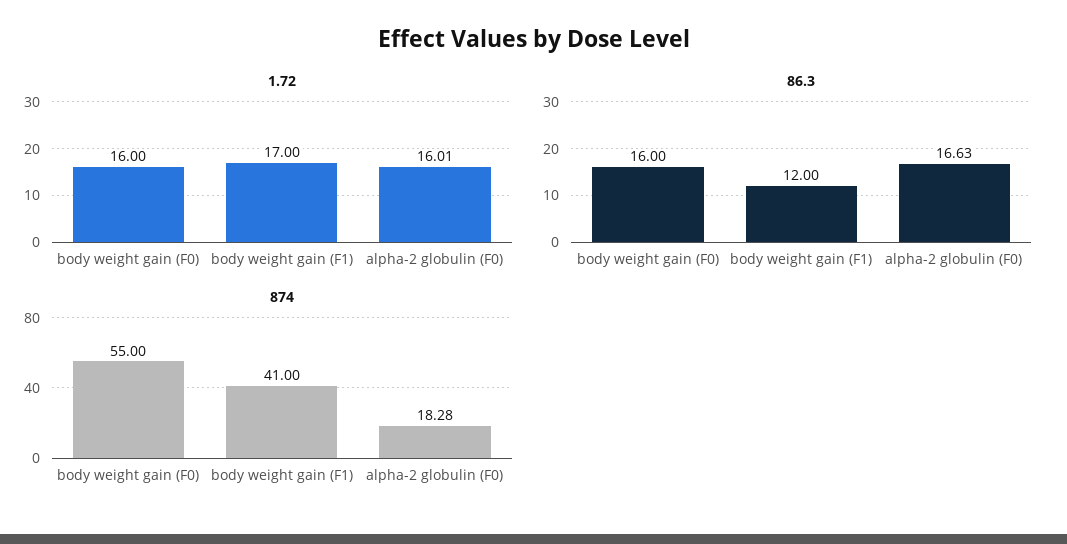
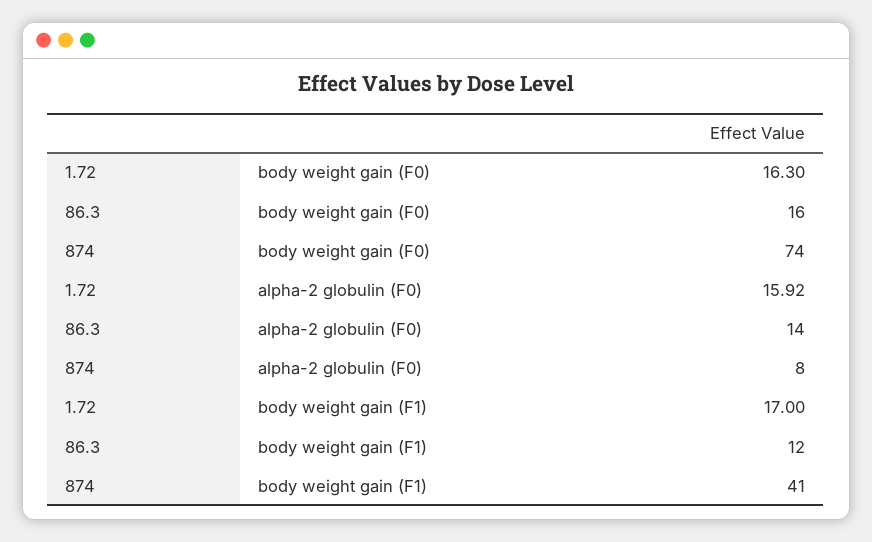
  {
    "1.72": {
-     "body weight gain (F0)": 16,
+     "body weight gain (F0)": 16.3,
      "body weight gain (F1)": 17,
-     "alpha-2 globulin (F0)": 16.01
+     "alpha-2 globulin (F0)": 15.92
    },
    "86.3": {
      "body weight gain (F0)": 16,
      "body weight gain (F1)": 12,
-     "alpha-2 globulin (F0)": 16.63
+     "alpha-2 globulin (F0)": 14
    },
    "874": {
-     "body weight gain (F0)": 55,
+     "body weight gain (F0)": 74,
      "body weight gain (F1)": 41,
-     "alpha-2 globulin (F0)": 18.28
+     "alpha-2 globulin (F0)": 8
    }
  }

